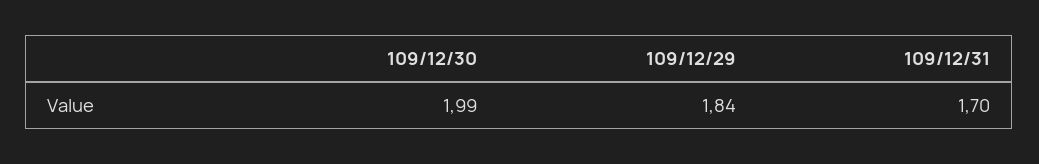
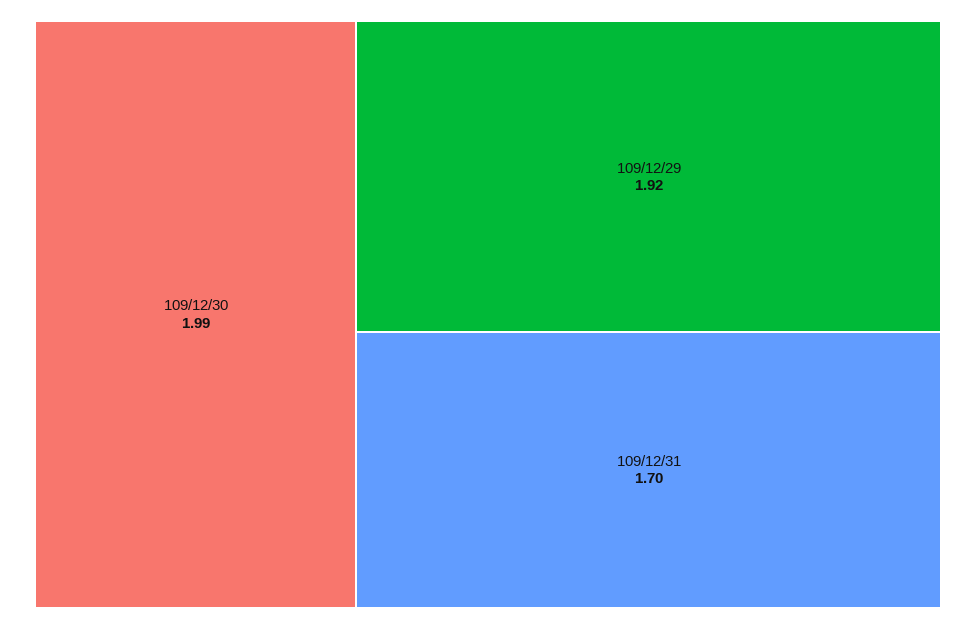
  {
    "109/12/30": 1.99,
-   "109/12/29": 1.84,
+   "109/12/29": 1.92,
    "109/12/31": 1.7
  }

